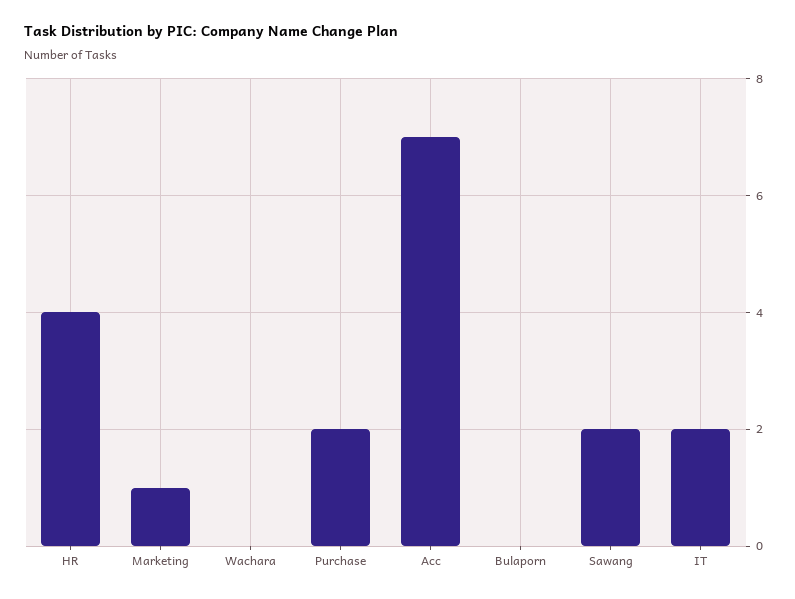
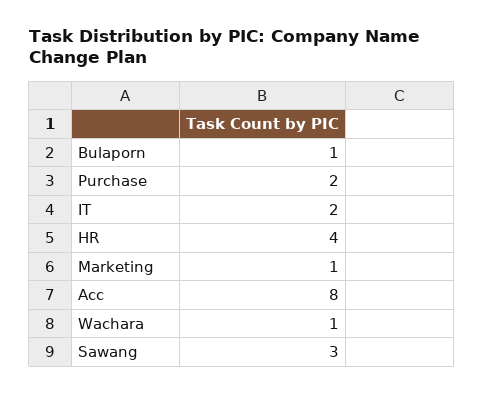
  {
    "HR": 4,
    "Marketing": 1,
-   "Wachara": 0,
+   "Wachara": 1,
    "Purchase": 2,
-   "Acc": 7,
+   "Acc": 8,
-   "Bulaporn": 0,
+   "Bulaporn": 1,
-   "Sawang": 2,
+   "Sawang": 3,
    "IT": 2
  }

